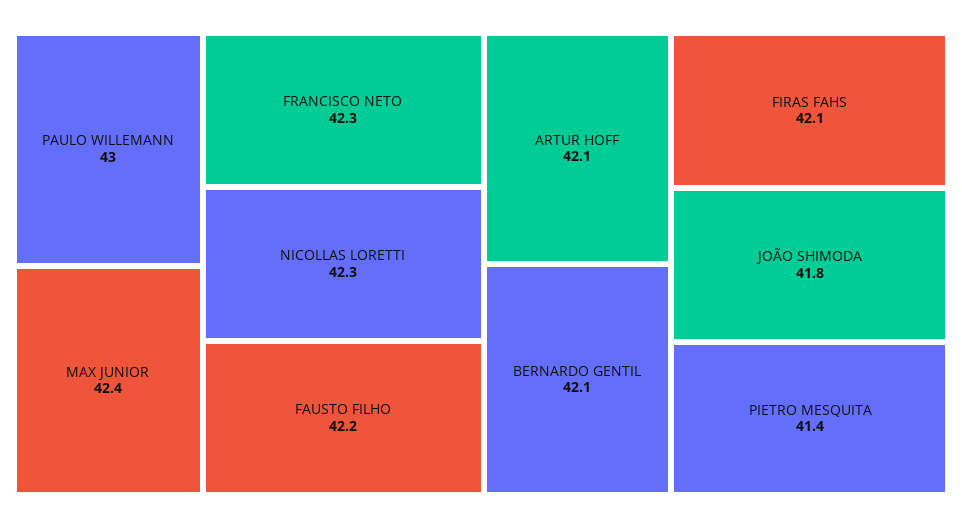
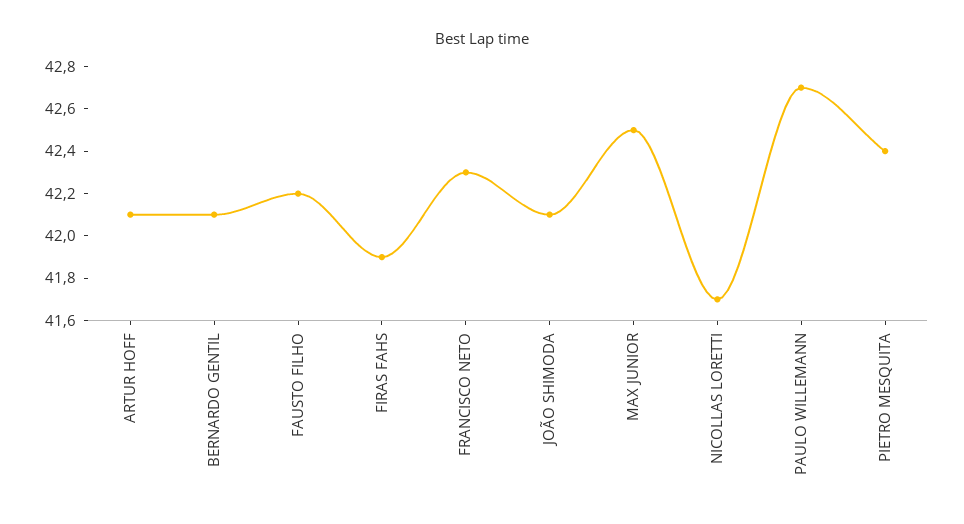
  {
-   "PAULO WILLEMANN": 43,
+   "PAULO WILLEMANN": 42.7,
-   "MAX JUNIOR": 42.4,
+   "MAX JUNIOR": 42.5,
    "FRANCISCO NETO": 42.3,
-   "NICOLLAS LORETTI": 42.3,
+   "NICOLLAS LORETTI": 41.7,
    "FAUSTO FILHO": 42.2,
    "ARTUR HOFF": 42.1,
    "BERNARDO GENTIL": 42.1,
-   "FIRAS FAHS": 42.1,
+   "FIRAS FAHS": 41.9,
-   "JOÃO SHIMODA": 41.8,
+   "JOÃO SHIMODA": 42.1,
-   "PIETRO MESQUITA": 41.4
+   "PIETRO MESQUITA": 42.4
  }

